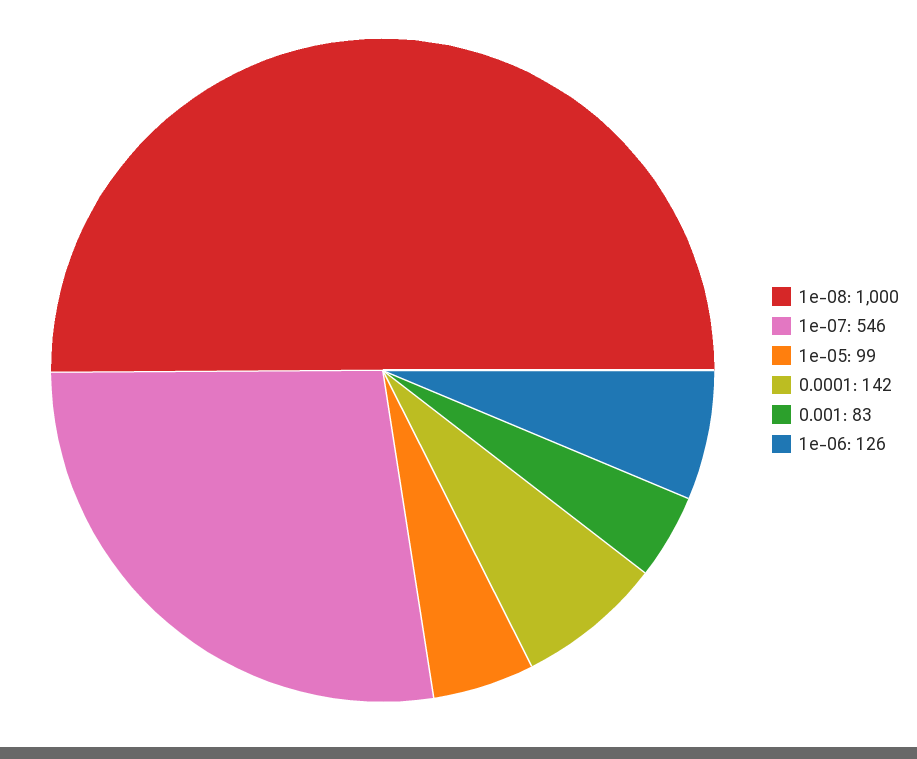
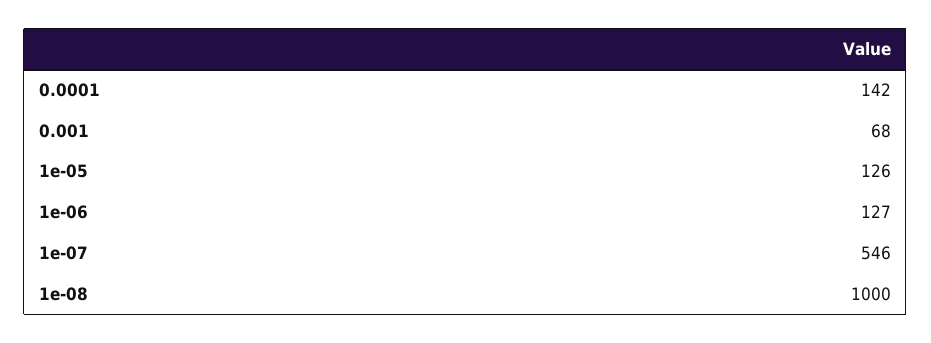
  {
    "1e-08": 1000,
    "1e-07": 546,
-   "1e-05": 99,
+   "1e-05": 126,
    "0.0001": 142,
-   "0.001": 83,
+   "0.001": 68,
-   "1e-06": 126
+   "1e-06": 127
  }

